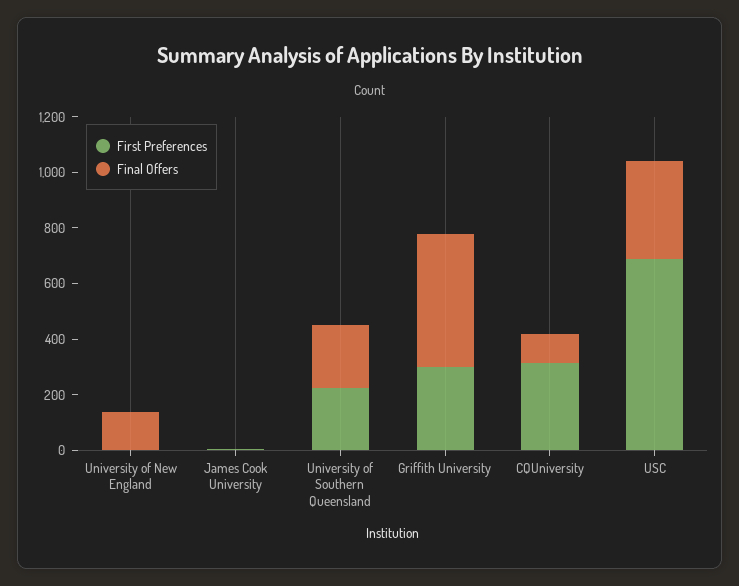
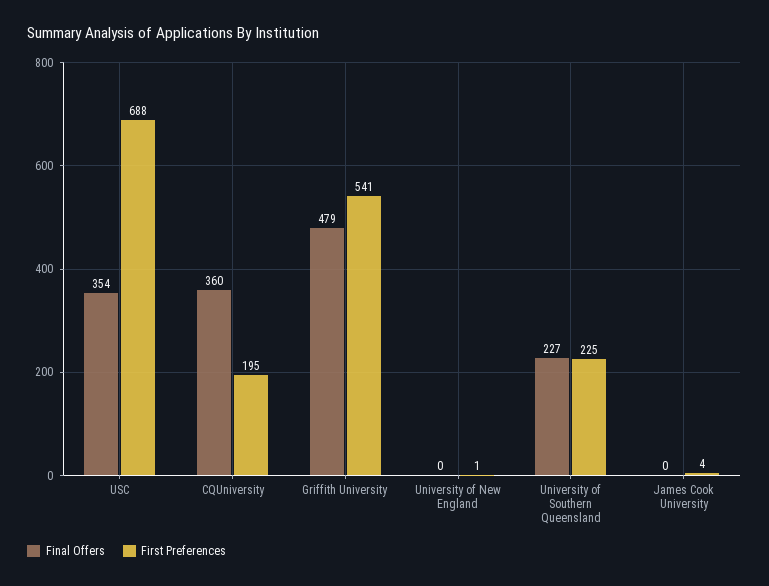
  {
    "First Preferences": {
      "University of New England": 1,
      "James Cook University": 4,
      "University of Southern Queensland": 225,
-     "Griffith University": 300,
+     "Griffith University": 541,
-     "CQUniversity": 300,
+     "CQUniversity": 195,
      "USC": 688
    },
    "Final Offers": {
-     "University of New England": 150,
+     "University of New England": 0,
      "James Cook University": 0,
      "University of Southern Queensland": 227,
      "Griffith University": 479,
-     "CQUniversity": 100,
+     "CQUniversity": 360,
      "USC": 354
    }
  }

